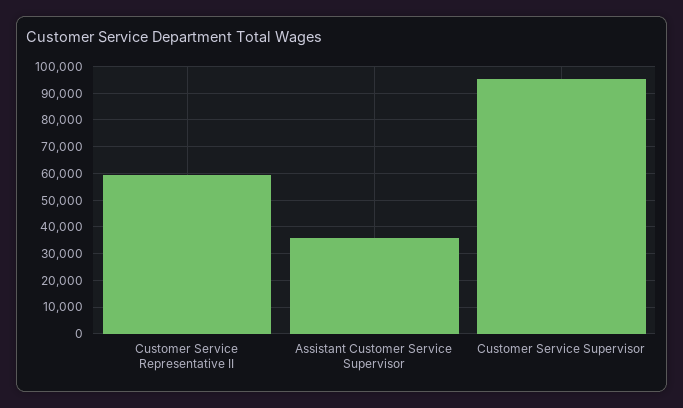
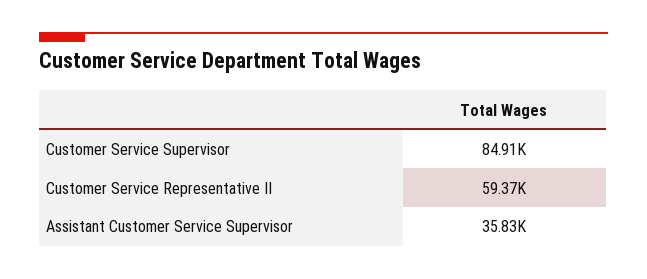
  {
    "Customer Service Representative II": 59370,
    "Assistant Customer Service Supervisor": 35830,
-   "Customer Service Supervisor": 95000
+   "Customer Service Supervisor": 84910
  }

